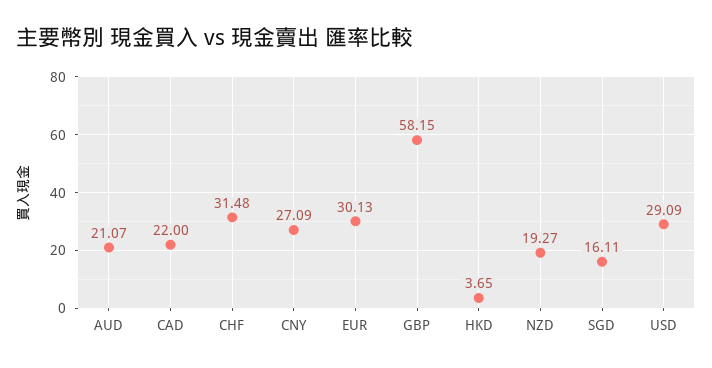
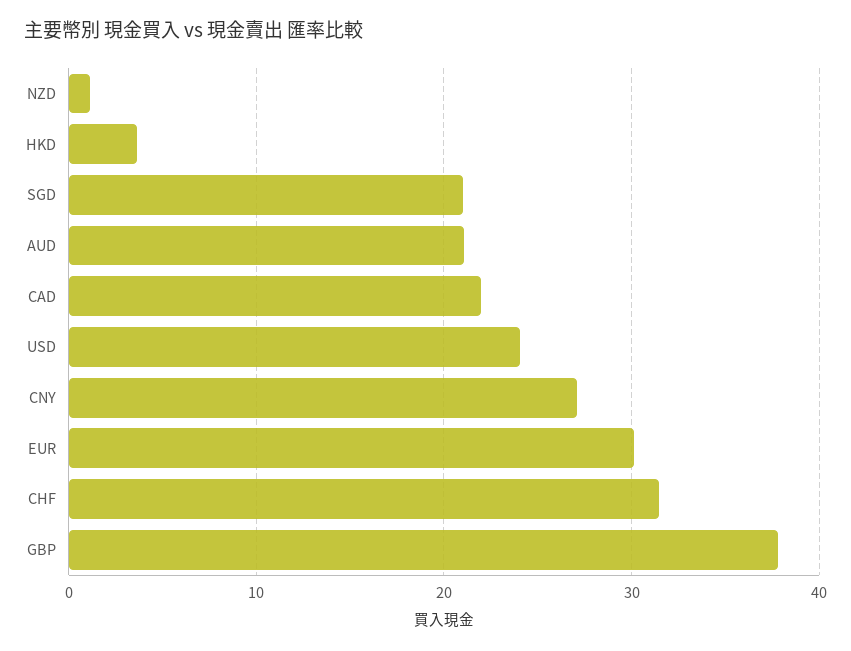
  {
    "AUD": 21.07,
    "CAD": 22,
    "CHF": 31.48,
    "CNY": 27.09,
    "EUR": 30.13,
-   "GBP": 58.15,
+   "GBP": 38,
    "HKD": 3.65,
-   "NZD": 19.27,
+   "NZD": 1,
-   "SGD": 16.11,
+   "SGD": 21,
-   "USD": 29.09
+   "USD": 24
  }

